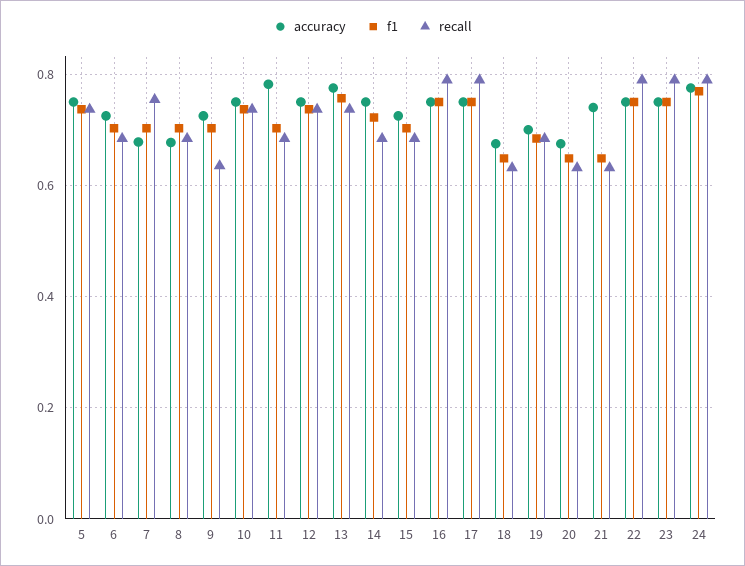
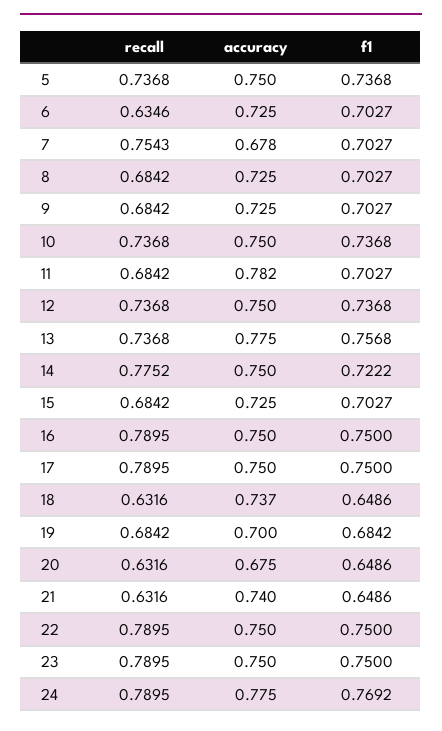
  {
    "accuracy": {
      "5": 0.75,
      "6": 0.725,
      "7": 0.678,
-     "8": 0.68,
+     "8": 0.725,
      "9": 0.725,
      "10": 0.75,
      "11": 0.782,
      "12": 0.75,
      "13": 0.775,
      "14": 0.75,
      "15": 0.725,
      "16": 0.75,
      "17": 0.75,
-     "18": 0.68,
+     "18": 0.737,
      "19": 0.7,
      "20": 0.675,
      "21": 0.74,
      "22": 0.75,
      "23": 0.75,
      "24": 0.775
    },
    "f1": {
      "5": 0.7368,
      "6": 0.7027,
      "7": 0.7027,
      "8": 0.7027,
      "9": 0.7027,
      "10": 0.7368,
      "11": 0.7027,
      "12": 0.7368,
      "13": 0.7568,
      "14": 0.7222,
      "15": 0.7027,
      "16": 0.75,
      "17": 0.75,
      "18": 0.6486,
      "19": 0.6842,
      "20": 0.6486,
      "21": 0.6486,
      "22": 0.75,
      "23": 0.75,
      "24": 0.7692
    },
    "recall": {
      "5": 0.7368,
-     "6": 0.68,
+     "6": 0.6346,
      "7": 0.7543,
      "8": 0.6842,
-     "9": 0.64,
+     "9": 0.6842,
      "10": 0.7368,
      "11": 0.6842,
      "12": 0.7368,
      "13": 0.7368,
-     "14": 0.68,
+     "14": 0.7752,
      "15": 0.6842,
      "16": 0.7895,
      "17": 0.7895,
      "18": 0.6316,
      "19": 0.6842,
      "20": 0.6316,
      "21": 0.6316,
      "22": 0.7895,
      "23": 0.7895,
      "24": 0.7895
    }
  }

